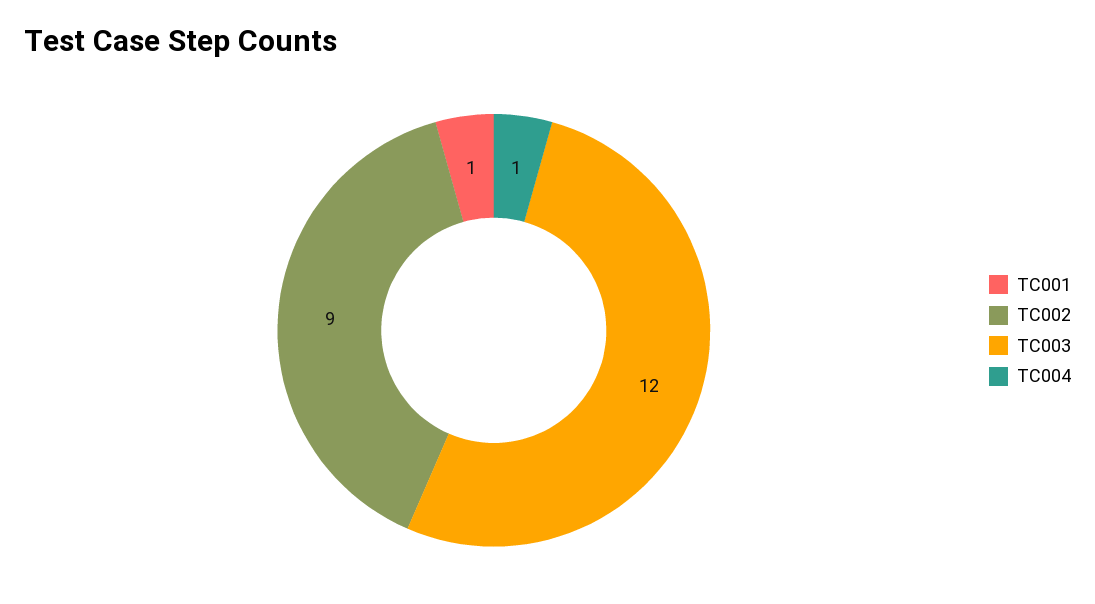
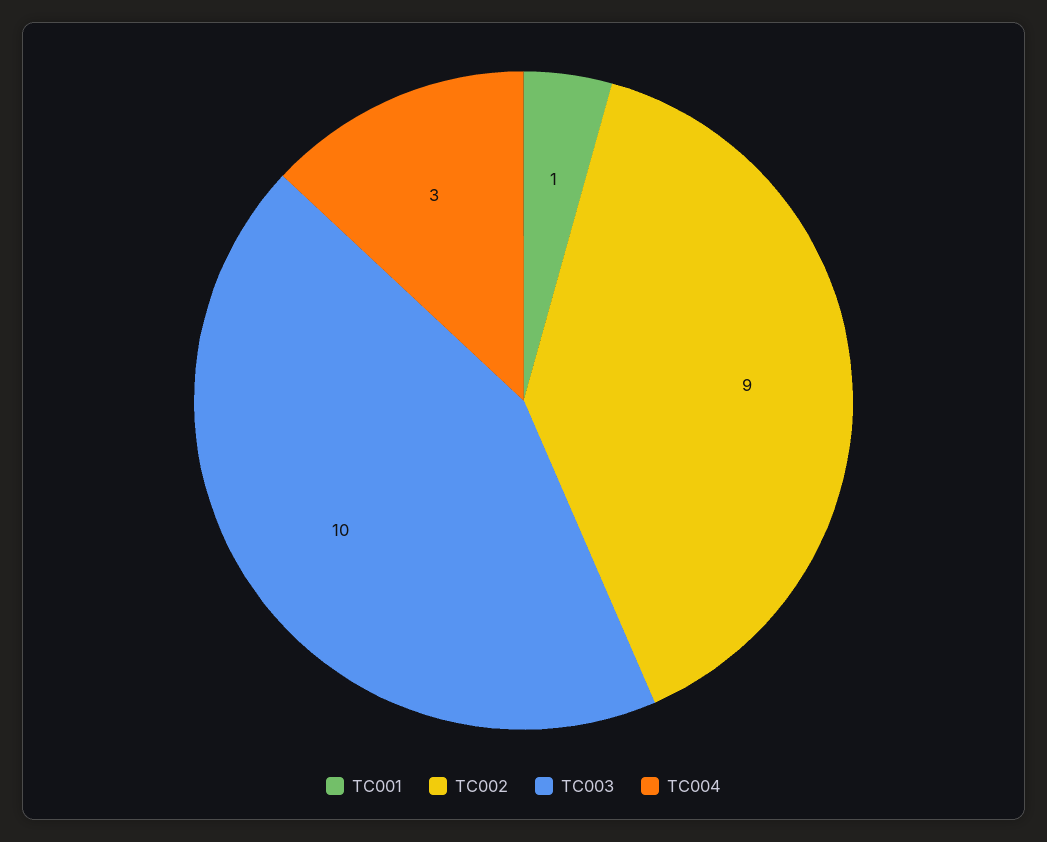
  {
    "TC001": 1,
    "TC002": 9,
-   "TC003": 12,
+   "TC003": 10,
-   "TC004": 1
+   "TC004": 3
  }

